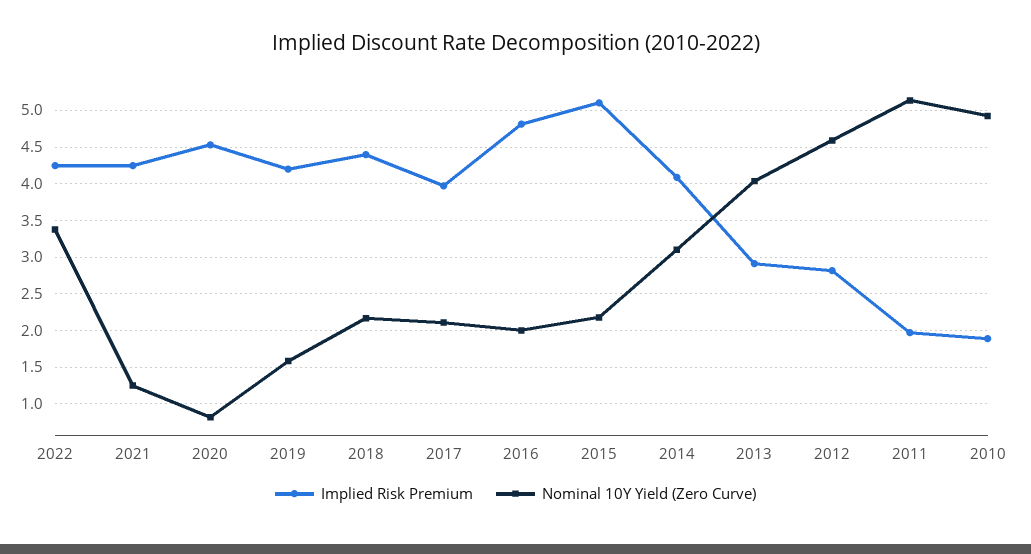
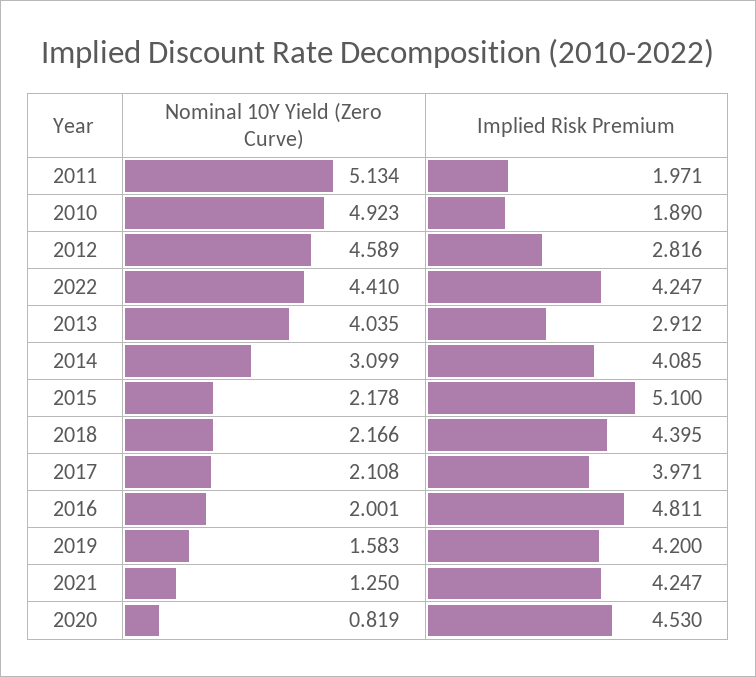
  {
    "Implied Risk Premium": {
      "2022": 4.247,
      "2021": 4.247,
      "2020": 4.53,
      "2019": 4.2,
      "2018": 4.395,
      "2017": 3.971,
      "2016": 4.811,
      "2015": 5.1,
      "2014": 4.085,
      "2013": 2.912,
      "2012": 2.816,
      "2011": 1.971,
      "2010": 1.89
    },
    "Nominal 10Y Yield (Zero Curve)": {
-     "2022": 3.4,
+     "2022": 4.41,
      "2021": 1.25,
      "2020": 0.819,
      "2019": 1.583,
      "2018": 2.166,
      "2017": 2.108,
      "2016": 2.001,
      "2015": 2.178,
      "2014": 3.099,
      "2013": 4.035,
      "2012": 4.589,
      "2011": 5.134,
      "2010": 4.923
    }
  }

